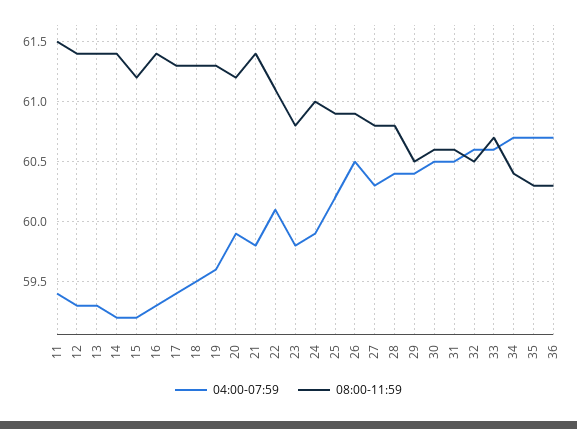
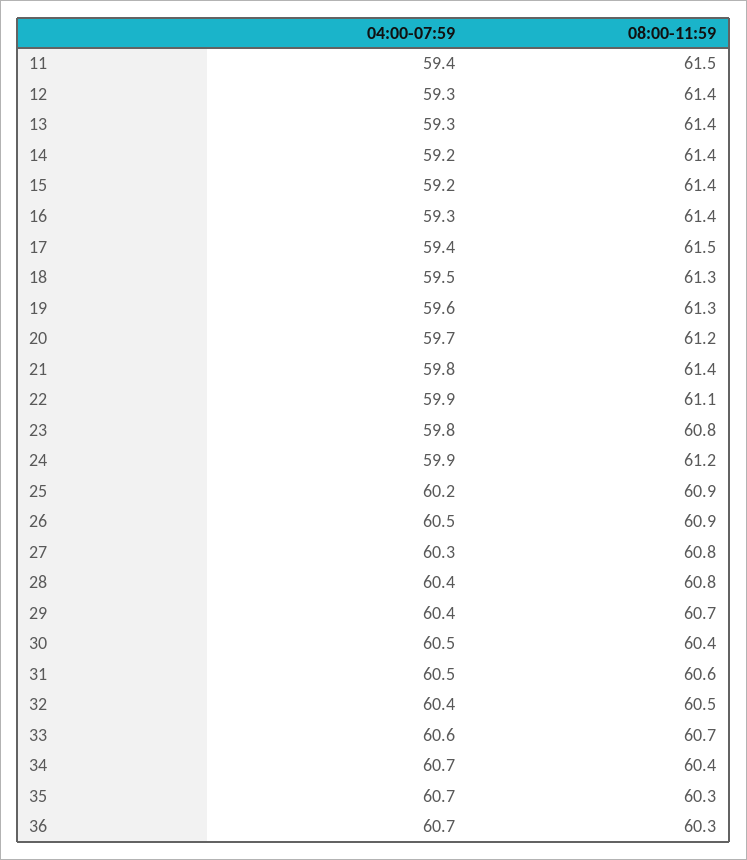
  {
    "04:00-07:59": {
      "11": 59.4,
      "12": 59.3,
      "13": 59.3,
      "14": 59.2,
      "15": 59.2,
      "16": 59.3,
      "17": 59.4,
      "18": 59.5,
      "19": 59.6,
-     "20": 59.9,
+     "20": 59.7,
      "21": 59.8,
-     "22": 60.1,
+     "22": 59.9,
      "23": 59.8,
      "24": 59.9,
      "25": 60.2,
      "26": 60.5,
      "27": 60.3,
      "28": 60.4,
      "29": 60.4,
      "30": 60.5,
      "31": 60.5,
-     "32": 60.6,
+     "32": 60.4,
      "33": 60.6,
      "34": 60.7,
      "35": 60.7,
      "36": 60.7
    },
    "08:00-11:59": {
      "11": 61.5,
      "12": 61.4,
      "13": 61.4,
      "14": 61.4,
-     "15": 61.2,
+     "15": 61.4,
      "16": 61.4,
-     "17": 61.3,
+     "17": 61.5,
      "18": 61.3,
      "19": 61.3,
      "20": 61.2,
      "21": 61.4,
      "22": 61.1,
      "23": 60.8,
-     "24": 61,
+     "24": 61.2,
      "25": 60.9,
      "26": 60.9,
      "27": 60.8,
      "28": 60.8,
-     "29": 60.5,
+     "29": 60.7,
-     "30": 60.6,
+     "30": 60.4,
      "31": 60.6,
      "32": 60.5,
      "33": 60.7,
      "34": 60.4,
      "35": 60.3,
      "36": 60.3
    }
  }

